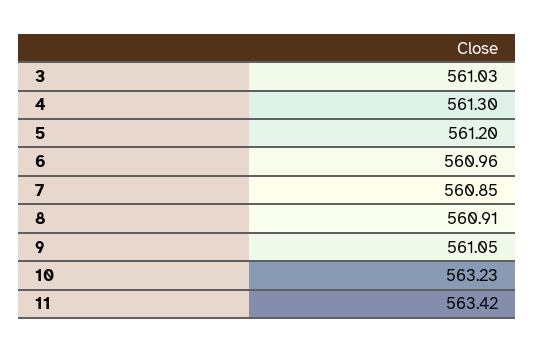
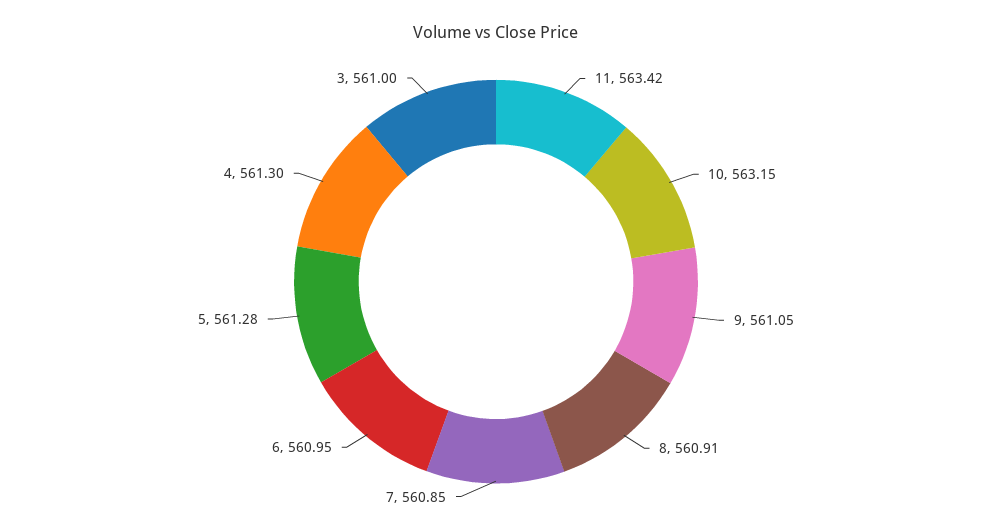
  {
-   "3": 561.03,
+   "3": 561,
    "4": 561.3,
-   "5": 561.2,
+   "5": 561.28,
-   "6": 560.96,
+   "6": 560.95,
    "7": 560.85,
    "8": 560.91,
    "9": 561.05,
-   "10": 563.23,
+   "10": 563.15,
    "11": 563.42
  }

